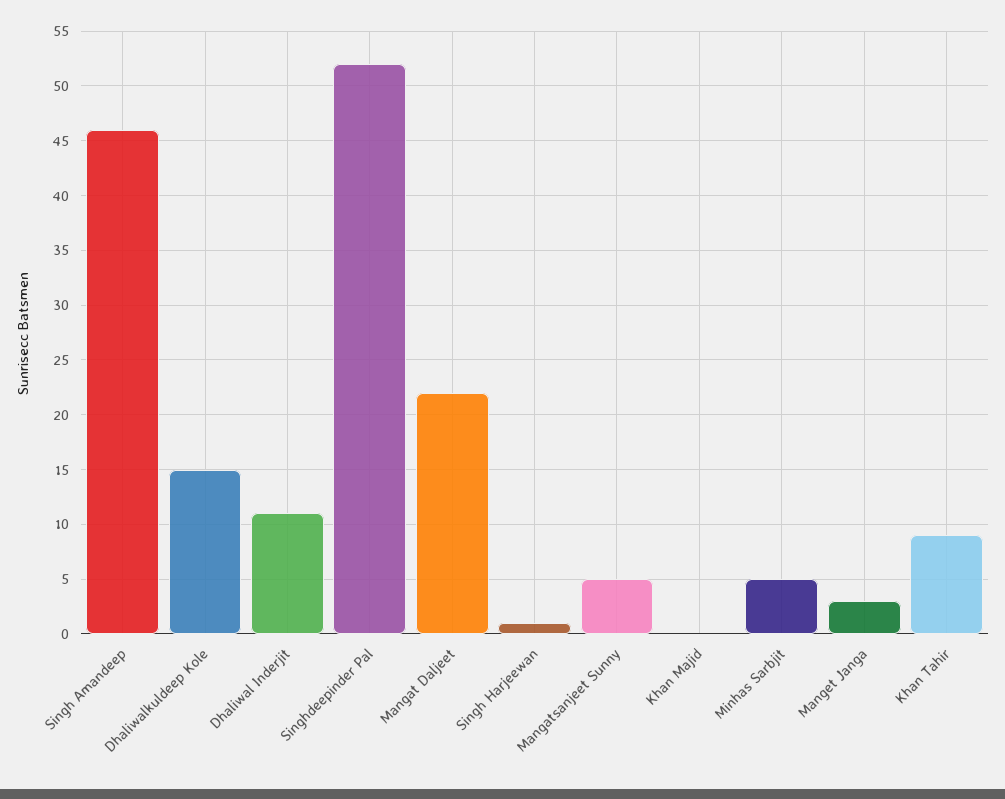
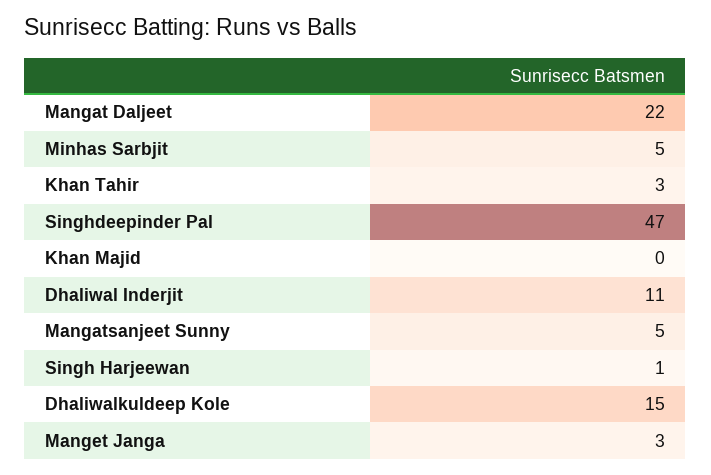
  {
-   "Singh Amandeep": 46,
    "Dhaliwalkuldeep Kole": 15,
    "Dhaliwal Inderjit": 11,
-   "Singhdeepinder Pal": 52,
+   "Singhdeepinder Pal": 47,
    "Mangat Daljeet": 22,
    "Singh Harjeewan": 1,
    "Mangatsanjeet Sunny": 5,
    "Khan Majid": 0,
    "Minhas Sarbjit": 5,
    "Manget Janga": 3,
-   "Khan Tahir": 9
+   "Khan Tahir": 3
  }

